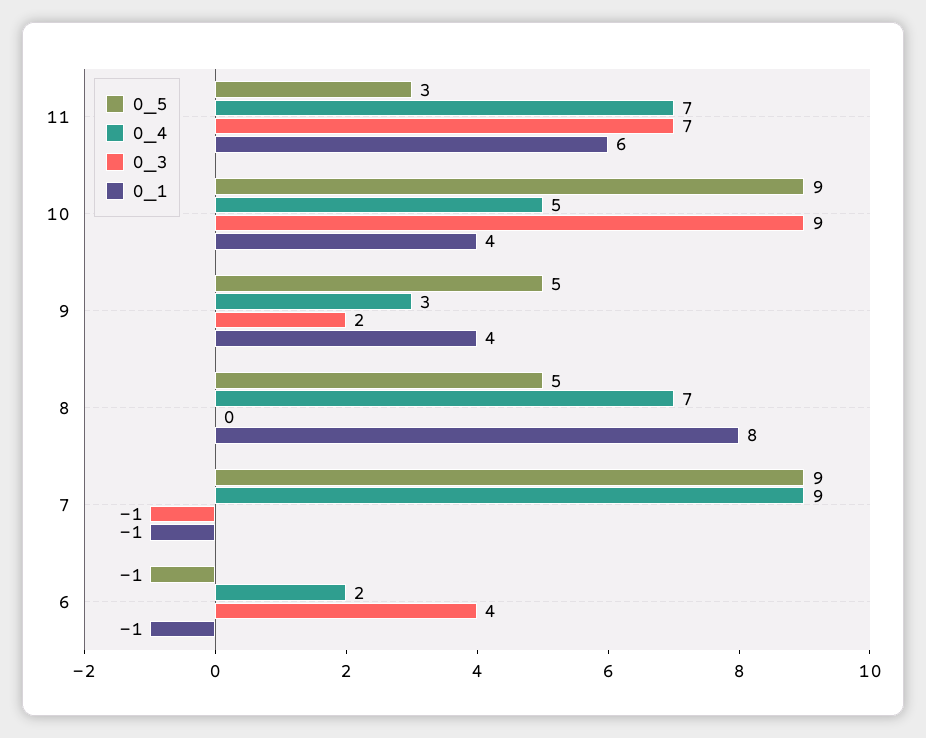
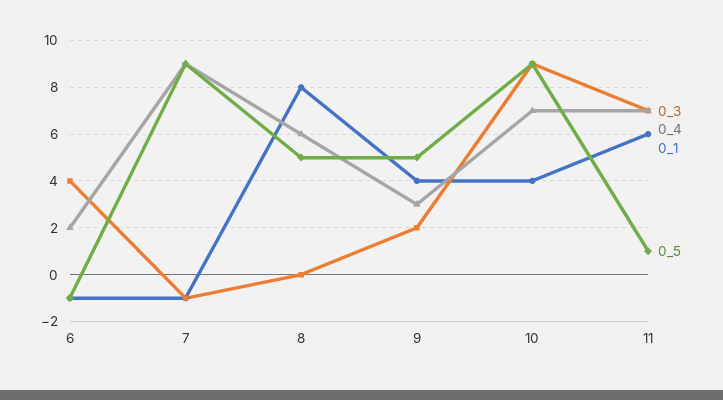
  {
    "0_5": {
-     "11": 3,
+     "11": 1,
      "10": 9,
      "9": 5,
      "8": 5,
      "7": 9,
      "6": -1
    },
    "0_4": {
      "11": 7,
-     "10": 5,
+     "10": 7,
      "9": 3,
-     "8": 7,
+     "8": 6,
      "7": 9,
      "6": 2
    },
    "0_3": {
      "11": 7,
      "10": 9,
      "9": 2,
      "8": 0,
      "7": -1,
      "6": 4
    },
    "0_1": {
      "11": 6,
      "10": 4,
      "9": 4,
      "8": 8,
      "7": -1,
      "6": -1
    }
  }

